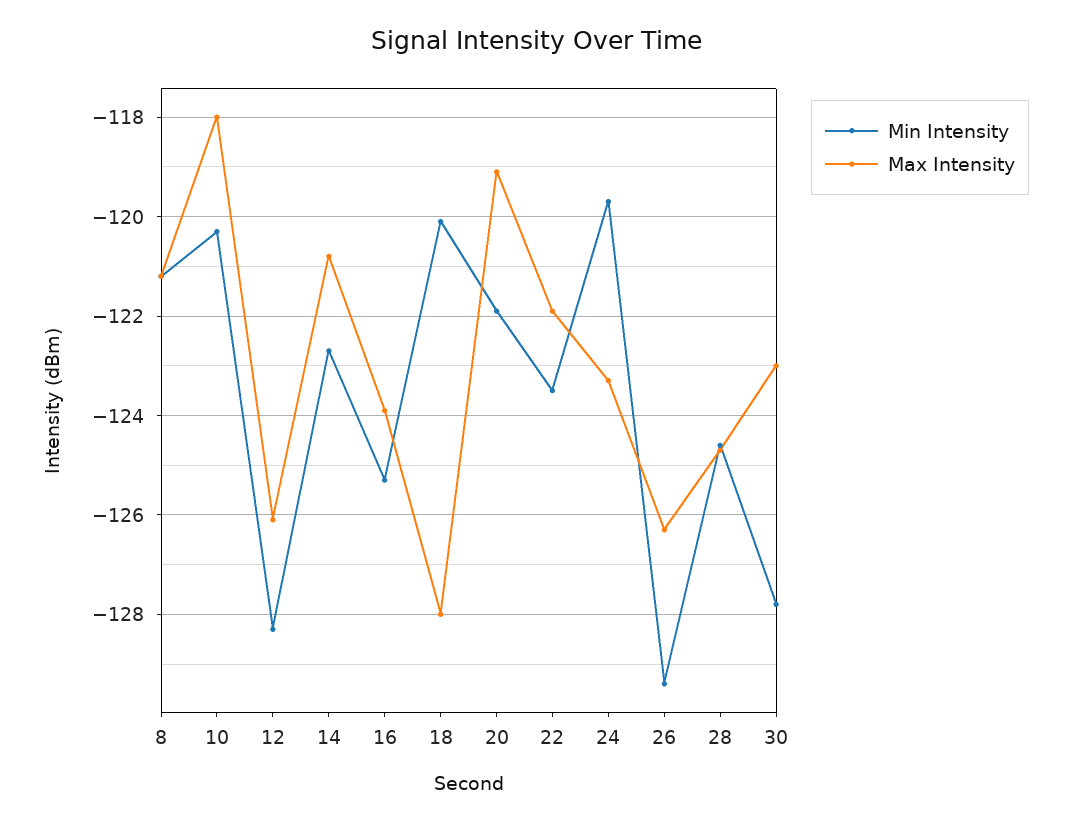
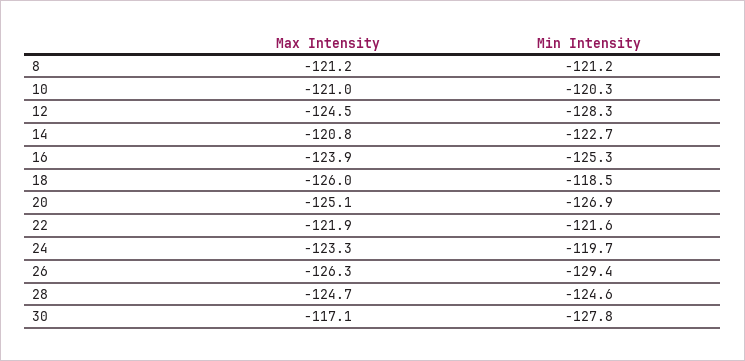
  {
    "Min Intensity": {
      "8": -121.2,
      "10": -120.3,
      "12": -128.3,
      "14": -122.7,
      "16": -125.3,
-     "18": -120,
+     "18": -118.5,
-     "20": -122,
+     "20": -126.9,
-     "22": -123.5,
+     "22": -121.6,
      "24": -119.7,
      "26": -129.4,
      "28": -124.6,
      "30": -127.8
    },
    "Max Intensity": {
      "8": -121.2,
-     "10": -118,
+     "10": -121,
-     "12": -126,
+     "12": -124.5,
      "14": -120.8,
      "16": -123.9,
-     "18": -128,
+     "18": -126,
-     "20": -119,
+     "20": -125.1,
      "22": -121.9,
      "24": -123.3,
      "26": -126.3,
      "28": -124.7,
-     "30": -123
+     "30": -117.1
    }
  }

